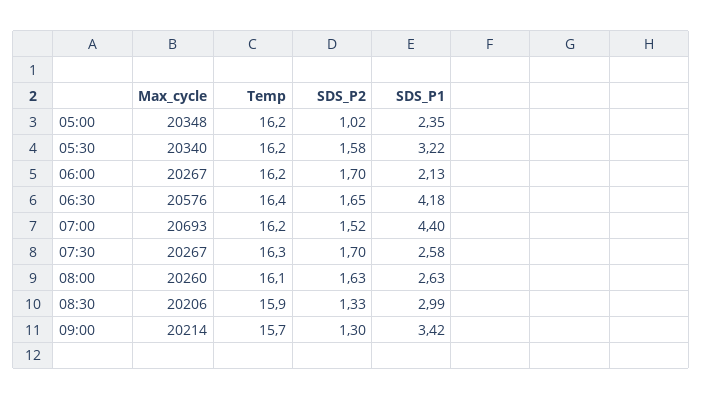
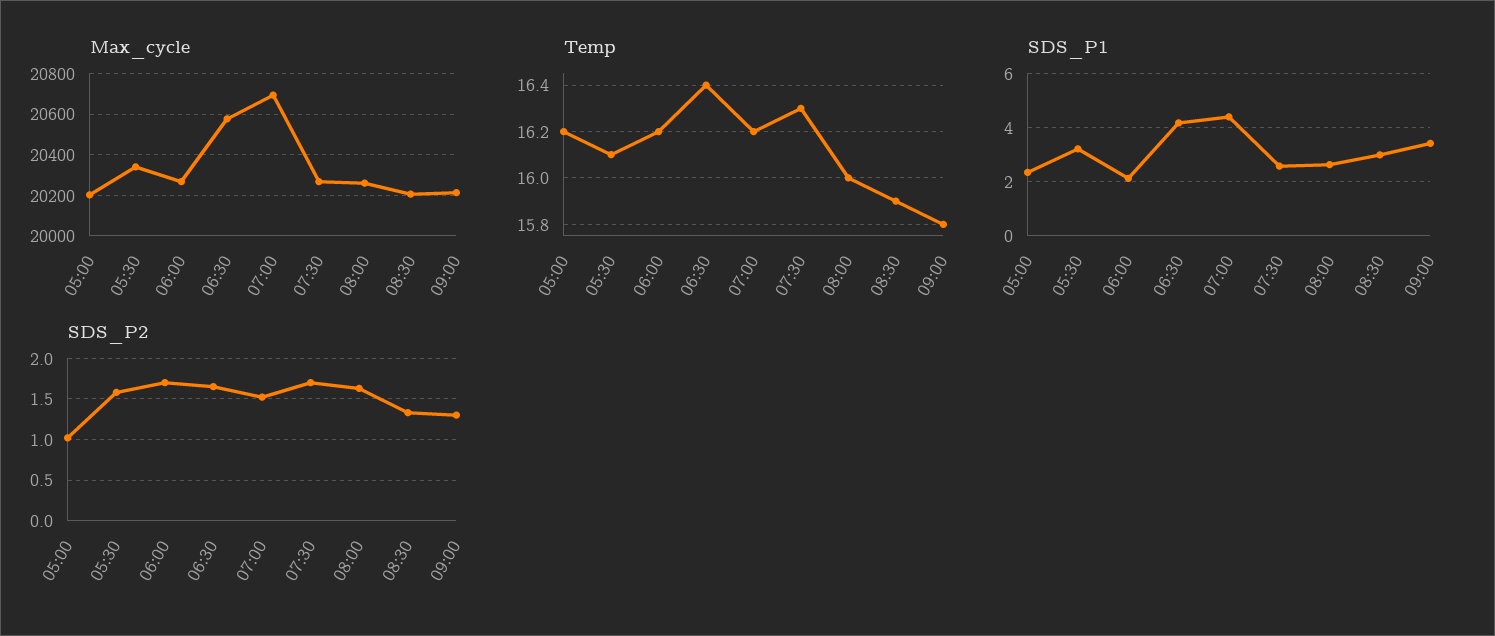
  {
    "Max_cycle": {
-     "05:00": 20348,
+     "05:00": 20200,
      "05:30": 20340,
      "06:00": 20267,
      "06:30": 20576,
      "07:00": 20693,
      "07:30": 20267,
      "08:00": 20260,
      "08:30": 20206,
      "09:00": 20214
    },
    "Temp": {
      "05:00": 16.2,
-     "05:30": 16.2,
+     "05:30": 16.1,
      "06:00": 16.2,
      "06:30": 16.4,
      "07:00": 16.2,
      "07:30": 16.3,
-     "08:00": 16.1,
+     "08:00": 16,
      "08:30": 15.9,
-     "09:00": 15.7
+     "09:00": 15.8
    },
    "SDS_P2": {
      "05:00": 1.02,
      "05:30": 1.58,
      "06:00": 1.7,
      "06:30": 1.65,
      "07:00": 1.52,
      "07:30": 1.7,
      "08:00": 1.63,
      "08:30": 1.33,
      "09:00": 1.3
    },
    "SDS_P1": {
      "05:00": 2.35,
      "05:30": 3.22,
      "06:00": 2.13,
      "06:30": 4.18,
      "07:00": 4.4,
      "07:30": 2.58,
      "08:00": 2.63,
      "08:30": 2.99,
      "09:00": 3.42
    }
  }

